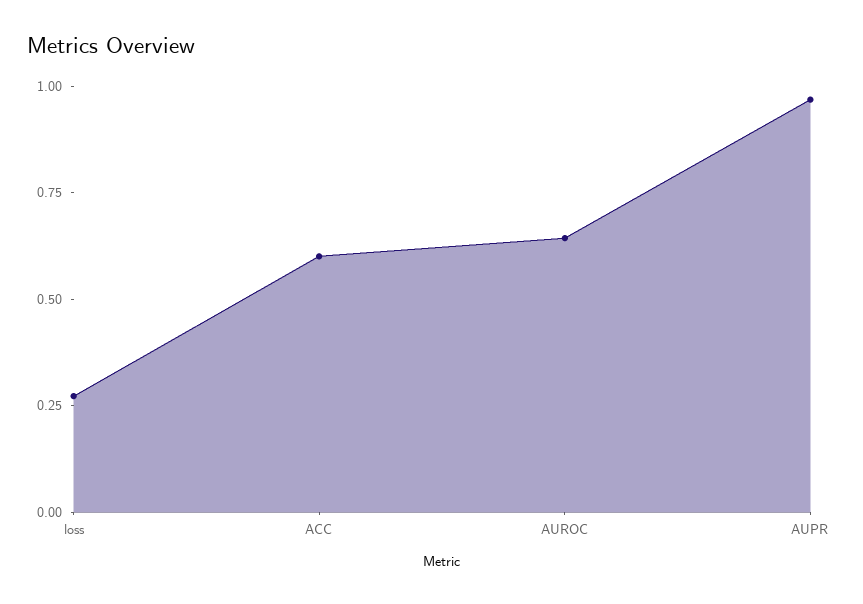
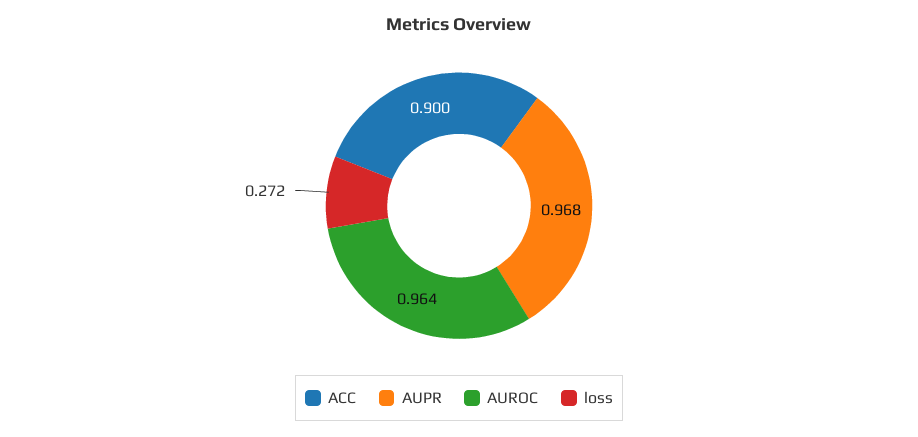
  {
    "loss": 0.272,
-   "ACC": 0.6,
+   "ACC": 0.9,
-   "AUROC": 0.65,
+   "AUROC": 0.964,
    "AUPR": 0.968
  }

